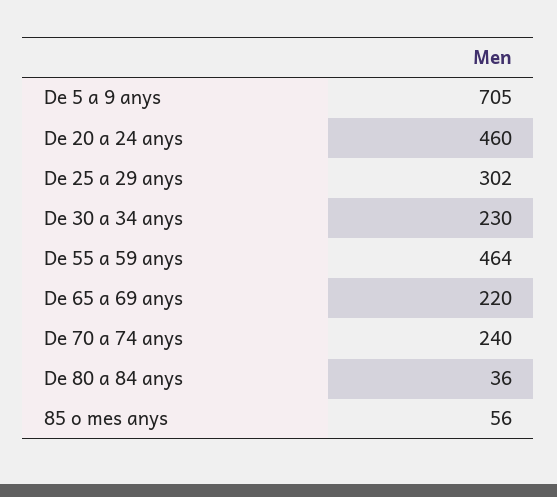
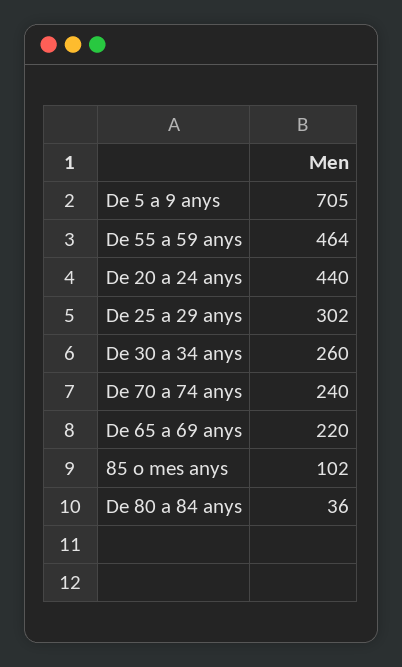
  {
    "De 5 a 9 anys": 705,
-   "De 20 a 24 anys": 460,
+   "De 20 a 24 anys": 440,
    "De 25 a 29 anys": 302,
-   "De 30 a 34 anys": 230,
+   "De 30 a 34 anys": 260,
    "De 55 a 59 anys": 464,
    "De 65 a 69 anys": 220,
    "De 70 a 74 anys": 240,
    "De 80 a 84 anys": 36,
-   "85 o mes anys": 56
+   "85 o mes anys": 102
  }

